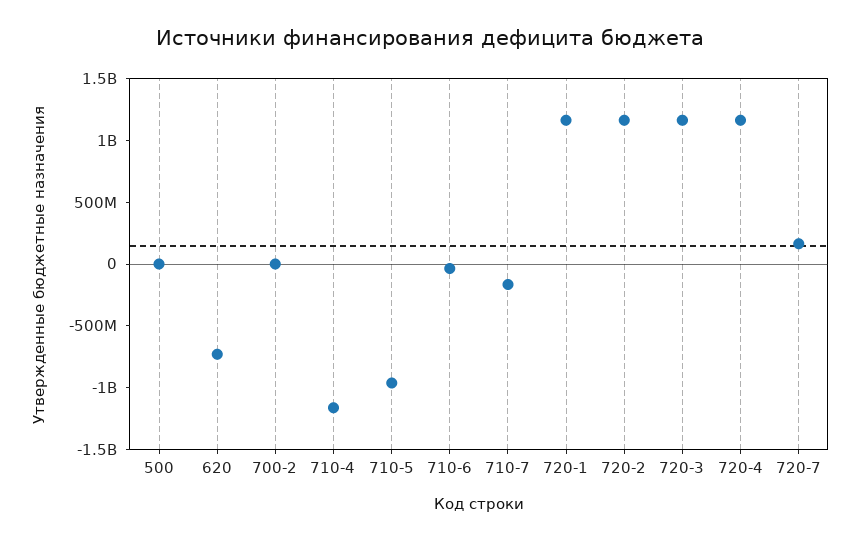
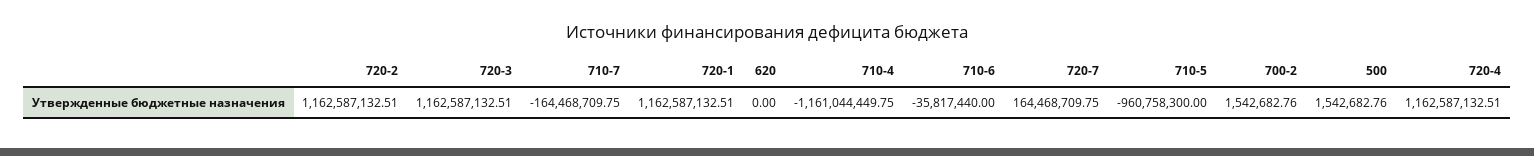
  {
    "500": 1542682.76,
-   "620": -700000000,
+   "620": 0,
    "700-2": 1542682.76,
    "710-4": -1161044449.75,
    "710-5": -960758300,
    "710-6": -35817440,
    "710-7": -164468709.75,
    "720-1": 1162587132.51,
    "720-2": 1162587132.51,
    "720-3": 1162587132.51,
    "720-4": 1162587132.51,
    "720-7": 164468709.75
  }

